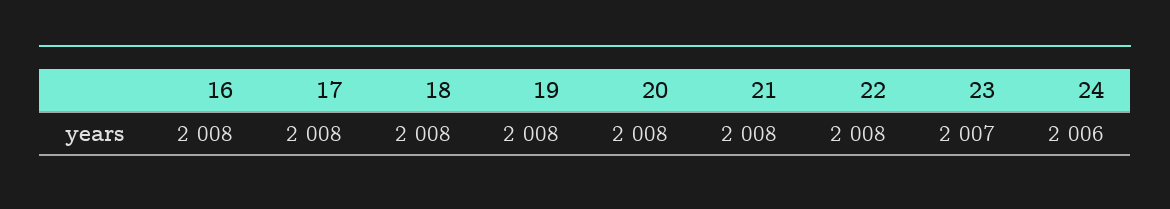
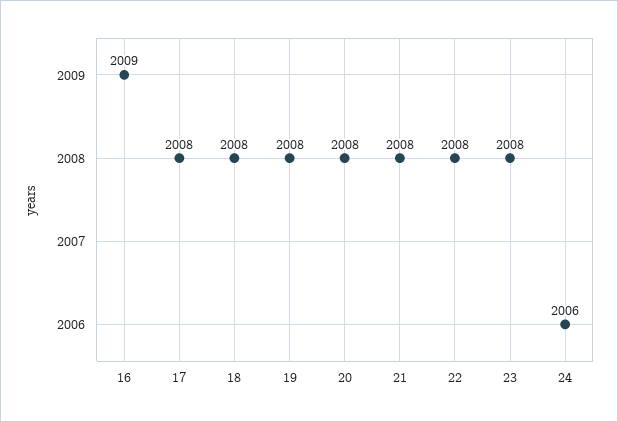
  {
-   "16": 2008,
+   "16": 2009,
    "17": 2008,
    "18": 2008,
    "19": 2008,
    "20": 2008,
    "21": 2008,
    "22": 2008,
-   "23": 2007,
+   "23": 2008,
    "24": 2006
  }

